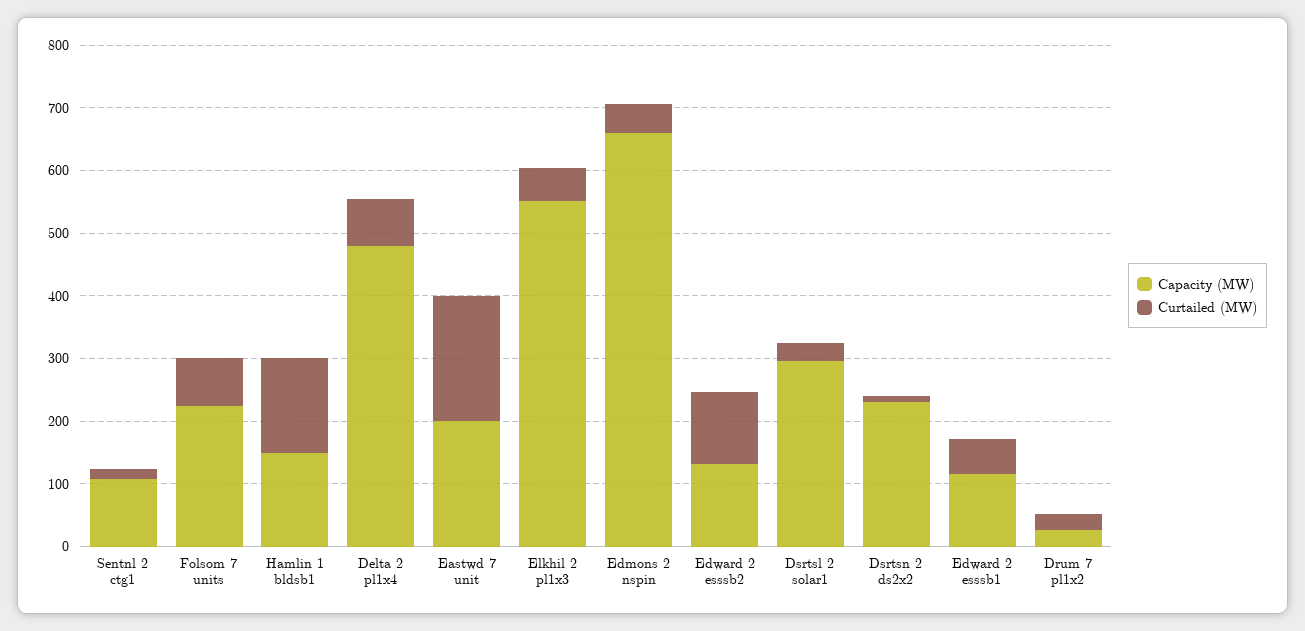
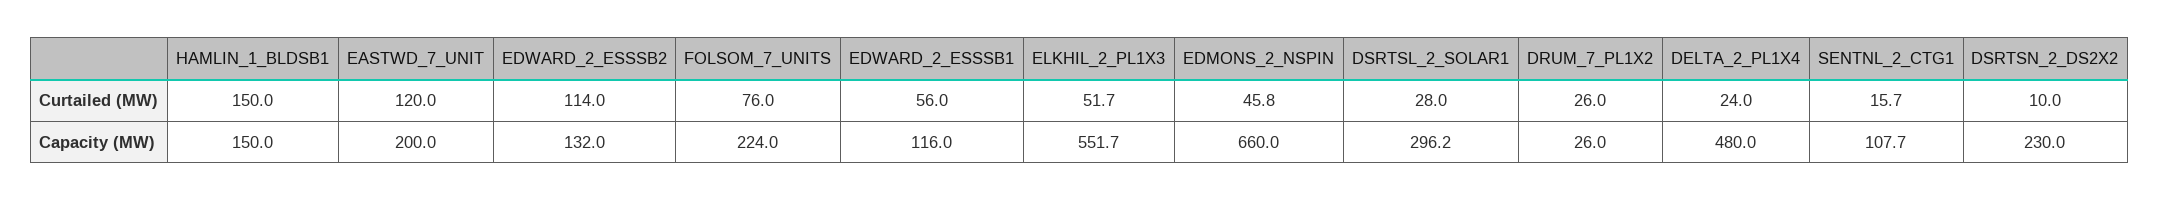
  {
    "Capacity (MW)": {
      "Sentnl 2 ctg1": 107.7,
      "Folsom 7 units": 224,
      "Hamlin 1 bldsb1": 150,
      "Delta 2 pl1x4": 480,
      "Eastwd 7 unit": 200,
      "Elkhil 2 pl1x3": 551.7,
      "Edmons 2 nspin": 660,
      "Edward 2 esssb2": 132,
      "Dsrtsl 2 solar1": 296.2,
      "Dsrtsn 2 ds2x2": 230,
      "Edward 2 esssb1": 116,
      "Drum 7 pl1x2": 26
    },
    "Curtailed (MW)": {
      "Sentnl 2 ctg1": 15.7,
      "Folsom 7 units": 76,
      "Hamlin 1 bldsb1": 150,
-     "Delta 2 pl1x4": 80,
+     "Delta 2 pl1x4": 24,
-     "Eastwd 7 unit": 200,
+     "Eastwd 7 unit": 120,
      "Elkhil 2 pl1x3": 51.7,
      "Edmons 2 nspin": 45.8,
      "Edward 2 esssb2": 114,
      "Dsrtsl 2 solar1": 28,
      "Dsrtsn 2 ds2x2": 10,
      "Edward 2 esssb1": 56,
      "Drum 7 pl1x2": 26
    }
  }

